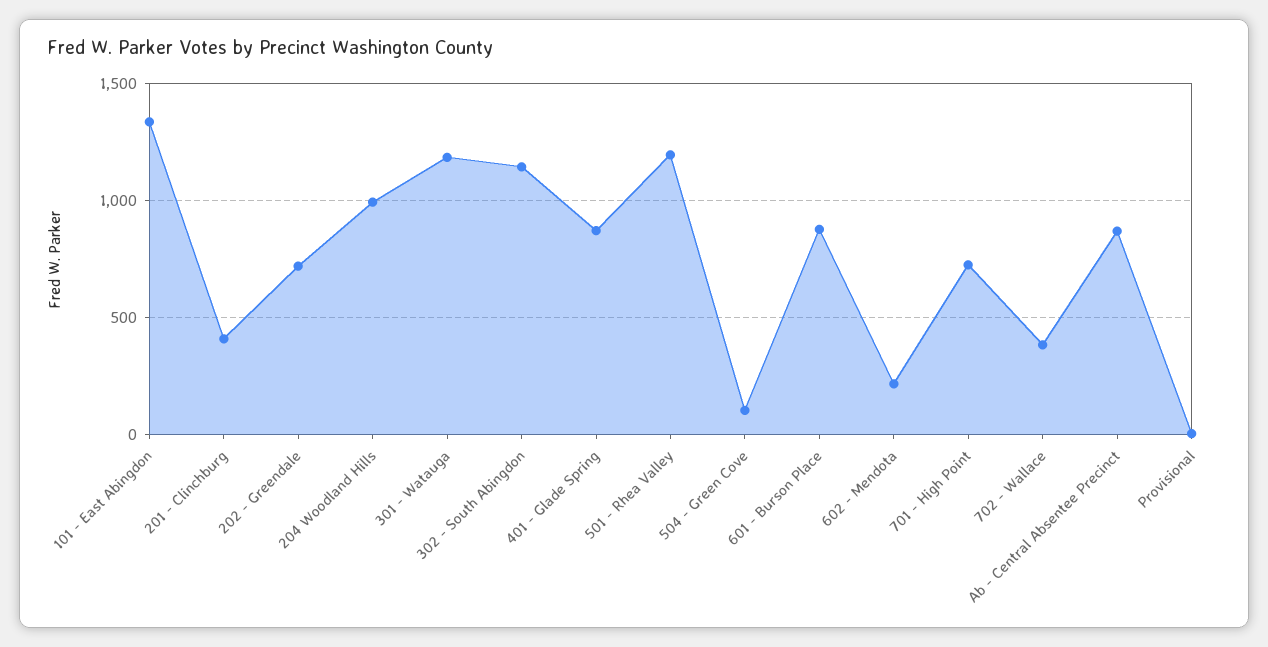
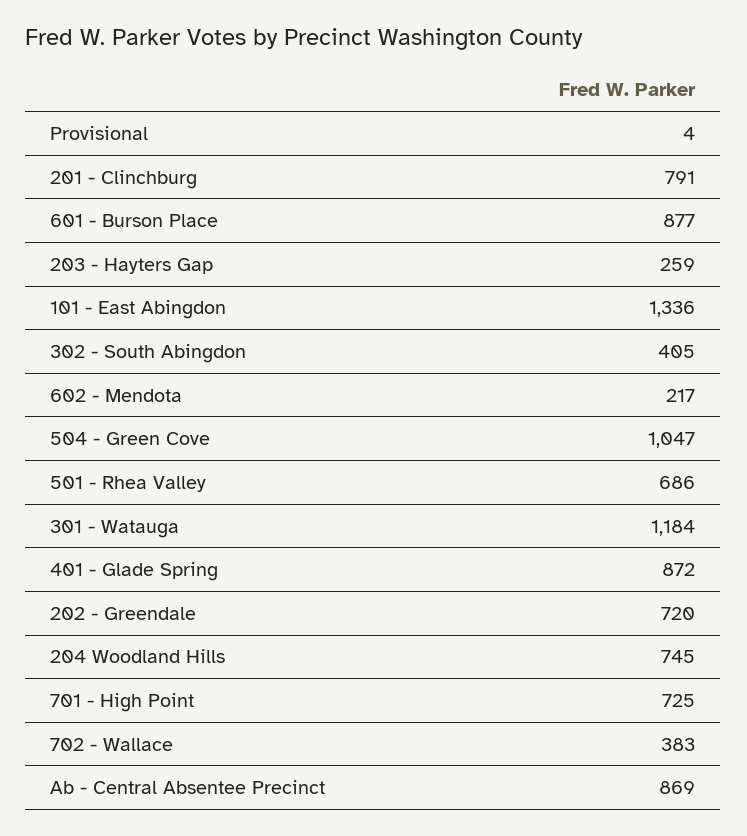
  {
    "101 - East Abingdon": 1336,
-   "201 - Clinchburg": 400,
+   "201 - Clinchburg": 791,
    "202 - Greendale": 720,
-   "204 Woodland Hills": 1000,
+   "204 Woodland Hills": 745,
    "301 - Watauga": 1184,
-   "302 - South Abingdon": 1150,
+   "302 - South Abingdon": 405,
    "401 - Glade Spring": 872,
-   "501 - Rhea Valley": 1200,
+   "501 - Rhea Valley": 686,
-   "504 - Green Cove": 100,
+   "504 - Green Cove": 1047,
    "601 - Burson Place": 877,
    "602 - Mendota": 217,
    "701 - High Point": 725,
    "702 - Wallace": 383,
    "Ab - Central Absentee Precinct": 869,
-   "Provisional": 4
+   "Provisional": 4,
+   "203 - Hayters Gap": 259
  }

